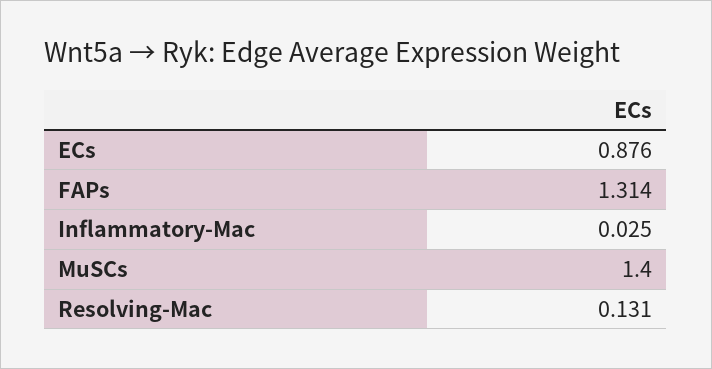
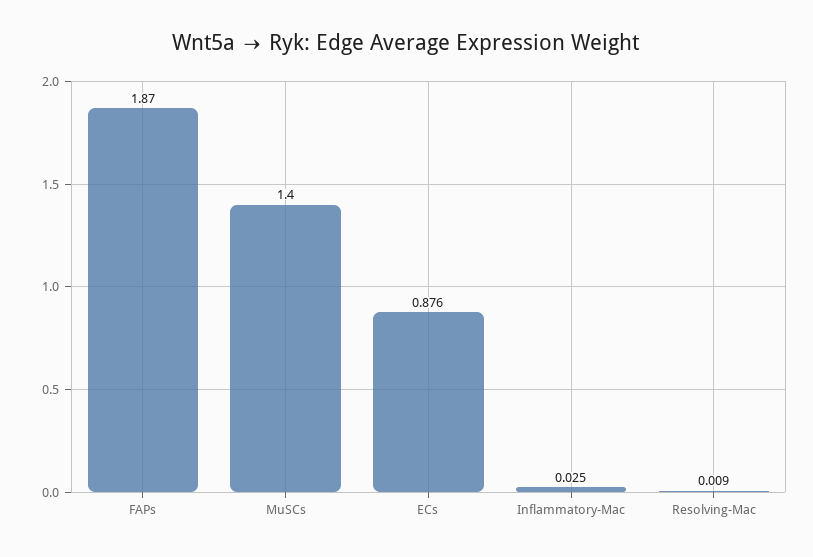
  {
    "ECs": 0.876,
-   "FAPs": 1.314,
+   "FAPs": 1.87,
    "Inflammatory-Mac": 0.025,
    "MuSCs": 1.4,
-   "Resolving-Mac": 0.131
+   "Resolving-Mac": 0.009
  }

